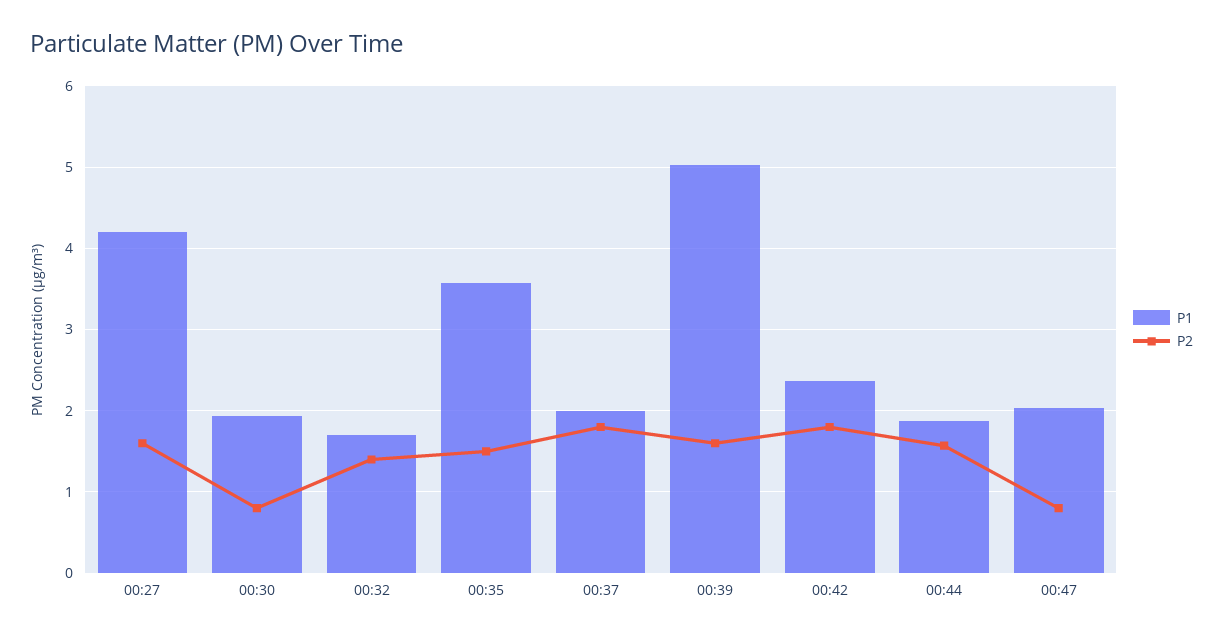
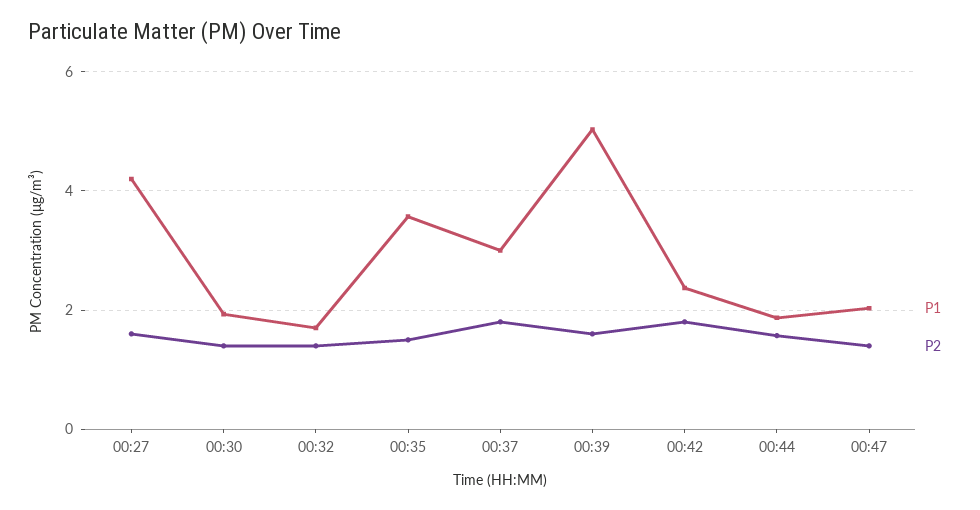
  {
    "P1": {
      "00:27": 4.2,
      "00:30": 1.9,
      "00:32": 1.7,
      "00:35": 3.6,
-     "00:37": 2,
+     "00:37": 3,
      "00:39": 5,
      "00:42": 2.4,
      "00:44": 1.9,
      "00:47": 2
    },
    "P2": {
      "00:27": 1.6,
-     "00:30": 0.8,
+     "00:30": 1.4,
      "00:32": 1.4,
      "00:35": 1.5,
      "00:37": 1.8,
      "00:39": 1.6,
      "00:42": 1.8,
      "00:44": 1.6,
-     "00:47": 0.8
+     "00:47": 1.4
    }
  }

